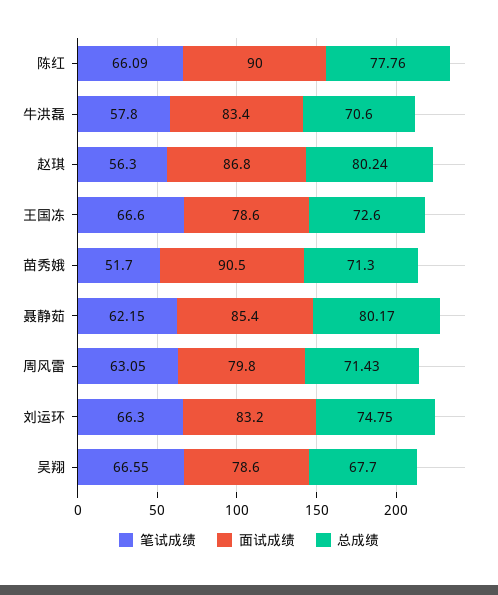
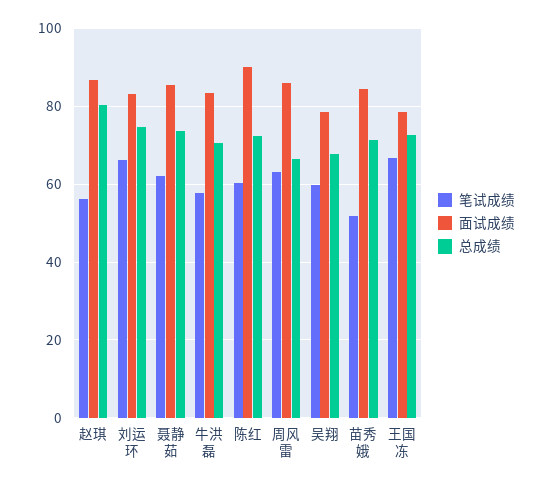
  {
    "笔试成绩": {
-     "陈红": 66.09,
+     "陈红": 60,
      "牛洪磊": 57.8,
      "赵琪": 56.3,
      "王国冻": 66.6,
      "苗秀娥": 51.7,
      "聂静茹": 62.15,
      "周风雷": 63.05,
      "刘运环": 66.3,
-     "吴翔": 66.55
+     "吴翔": 60
    },
    "面试成绩": {
      "陈红": 90,
      "牛洪磊": 83.4,
      "赵琪": 86.8,
      "王国冻": 78.6,
-     "苗秀娥": 90.5,
+     "苗秀娥": 84,
      "聂静茹": 85.4,
-     "周风雷": 79.8,
+     "周风雷": 86,
      "刘运环": 83.2,
      "吴翔": 78.6
    },
    "总成绩": {
-     "陈红": 77.76,
+     "陈红": 72,
      "牛洪磊": 70.6,
      "赵琪": 80.24,
      "王国冻": 72.6,
      "苗秀娥": 71.3,
-     "聂静茹": 80.17,
+     "聂静茹": 74,
-     "周风雷": 71.43,
+     "周风雷": 66,
      "刘运环": 74.75,
      "吴翔": 67.7
    }
  }

